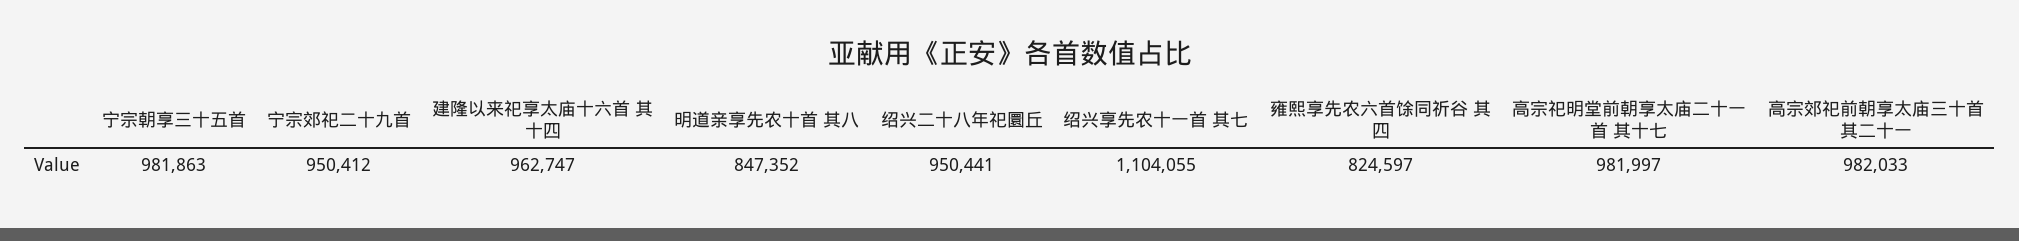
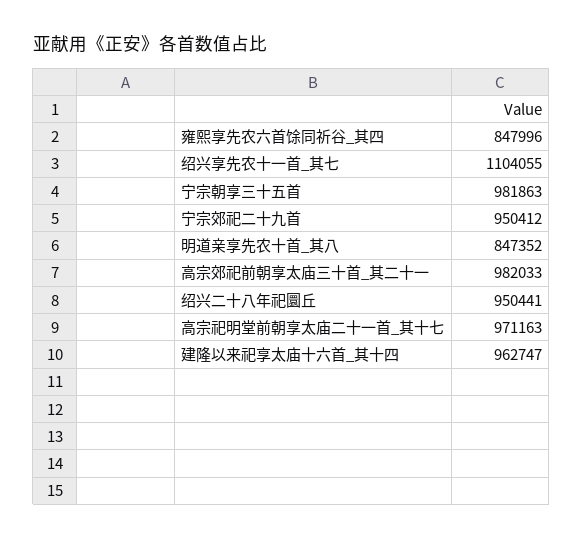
  {
    "宁宗朝享三十五首": 981863,
    "宁宗郊祀二十九首": 950412,
    "建隆以来祀享太庙十六首 其十四": 962747,
    "明道亲享先农十首 其八": 847352,
    "绍兴二十八年祀圜丘": 950441,
    "绍兴享先农十一首 其七": 1104055,
-   "雍熙享先农六首馀同祈谷 其四": 824597,
+   "雍熙享先农六首馀同祈谷 其四": 847996,
-   "高宗祀明堂前朝享太庙二十一首 其十七": 981997,
+   "高宗祀明堂前朝享太庙二十一首 其十七": 971163,
    "高宗郊祀前朝享太庙三十首 其二十一": 982033
  }

